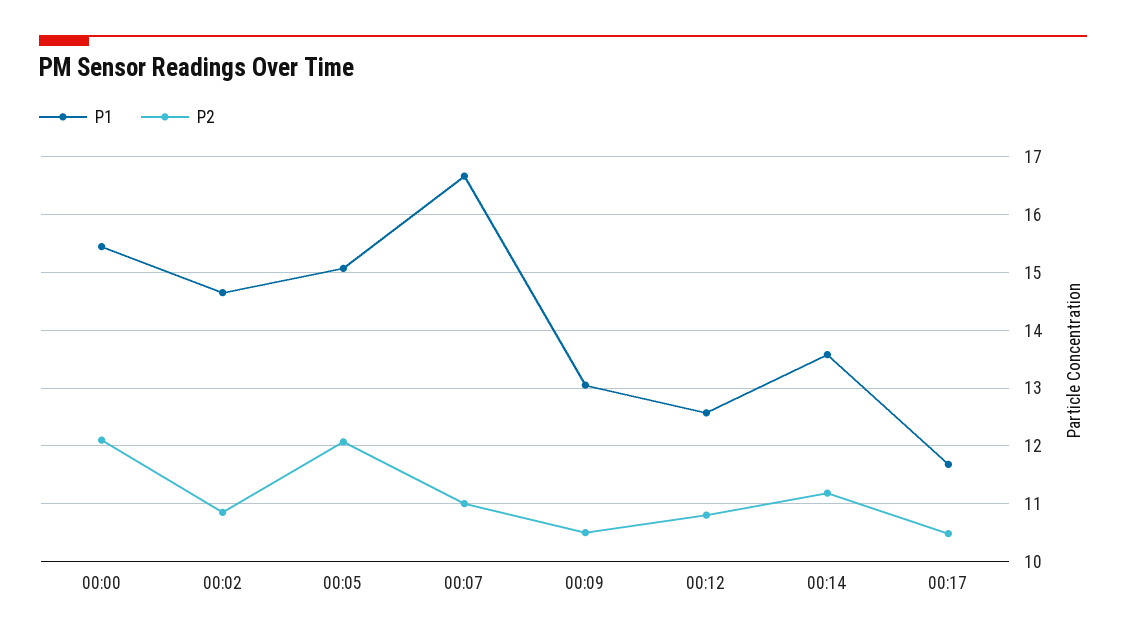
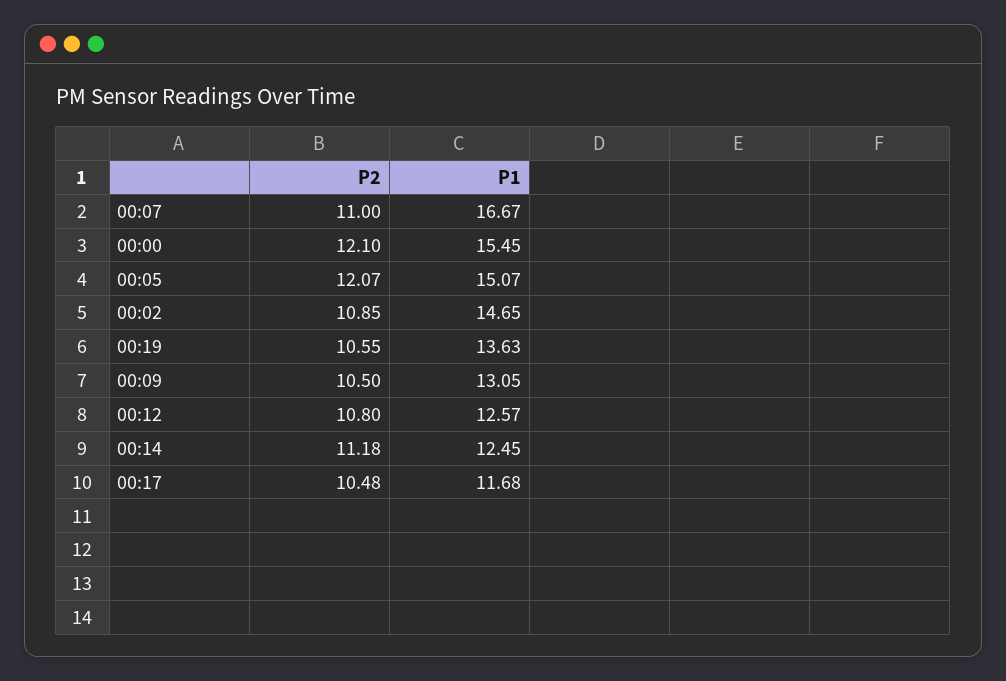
  {
    "P1": {
      "00:00": 15.45,
      "00:02": 14.65,
      "00:05": 15.07,
      "00:07": 16.67,
      "00:09": 13.05,
      "00:12": 12.57,
-     "00:14": 13.6,
+     "00:14": 12.45,
-     "00:17": 11.68
+     "00:17": 11.68,
+     "00:19": 13.63
    },
    "P2": {
      "00:00": 12.1,
      "00:02": 10.85,
      "00:05": 12.07,
      "00:07": 11,
      "00:09": 10.5,
      "00:12": 10.8,
      "00:14": 11.18,
-     "00:17": 10.48
+     "00:17": 10.48,
+     "00:19": 10.55
    }
  }

